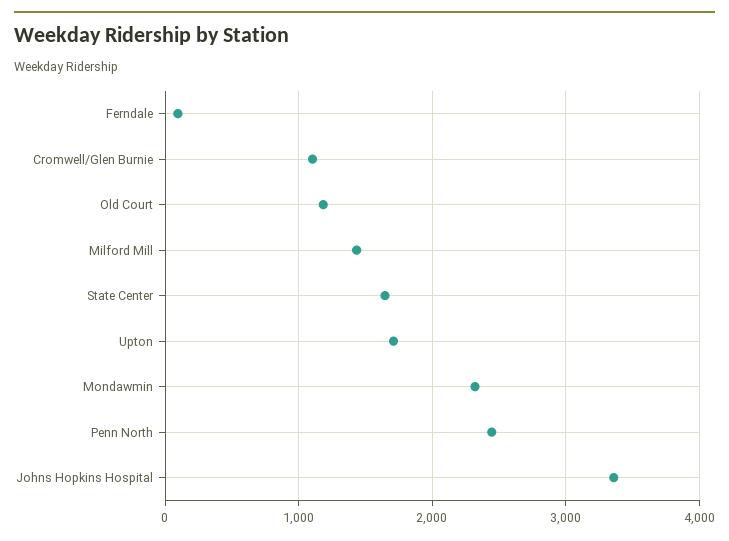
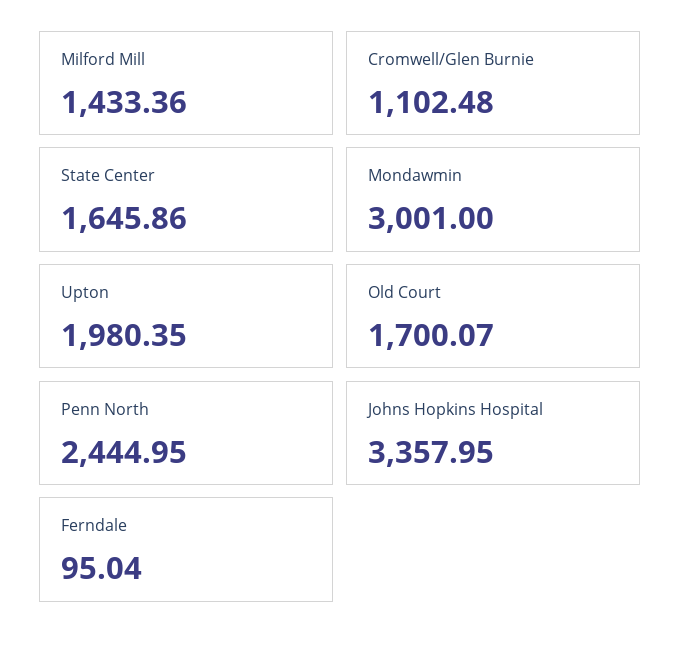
  {
    "Ferndale": 95.04,
    "Cromwell/Glen Burnie": 1102.48,
-   "Old Court": 1200,
+   "Old Court": 1700.07,
    "Milford Mill": 1433.36,
    "State Center": 1645.86,
-   "Upton": 1700,
+   "Upton": 1980.35,
-   "Mondawmin": 2300,
+   "Mondawmin": 3001,
    "Penn North": 2444.95,
    "Johns Hopkins Hospital": 3357.95
  }

